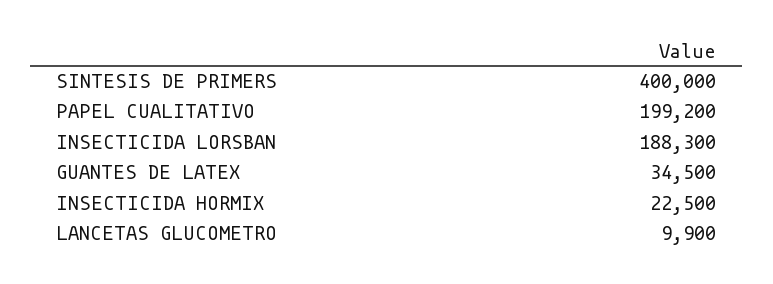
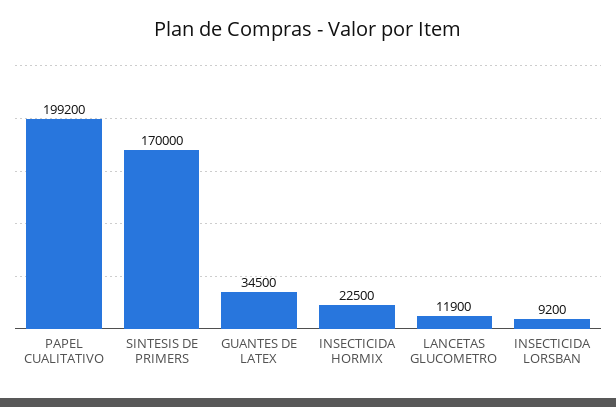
  {
-   "SINTESIS DE PRIMERS": 400000,
+   "SINTESIS DE PRIMERS": 170000,
    "PAPEL CUALITATIVO": 199200,
-   "INSECTICIDA LORSBAN": 188300,
+   "INSECTICIDA LORSBAN": 9200,
    "GUANTES DE LATEX": 34500,
    "INSECTICIDA HORMIX": 22500,
-   "LANCETAS GLUCOMETRO": 9900
+   "LANCETAS GLUCOMETRO": 11900
  }

